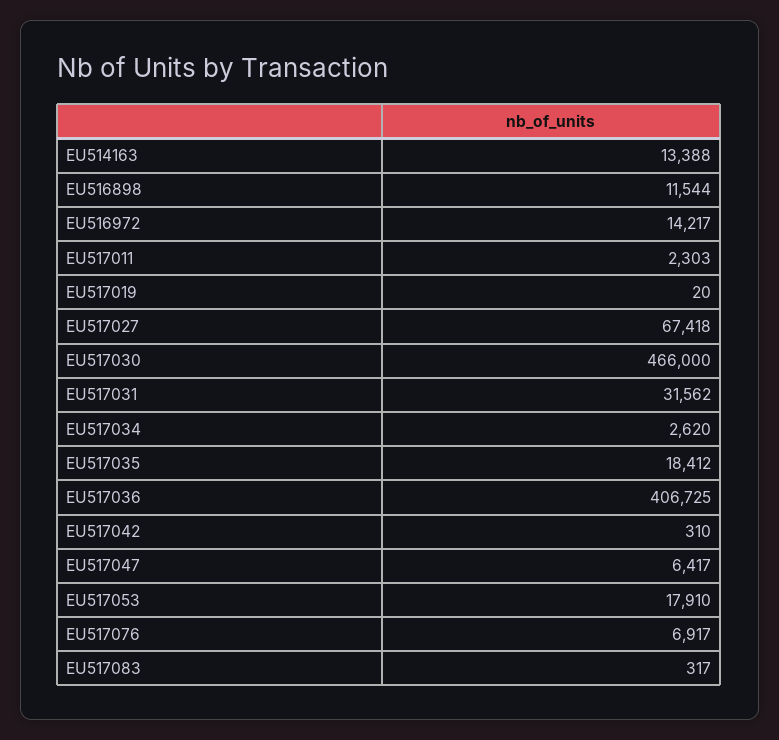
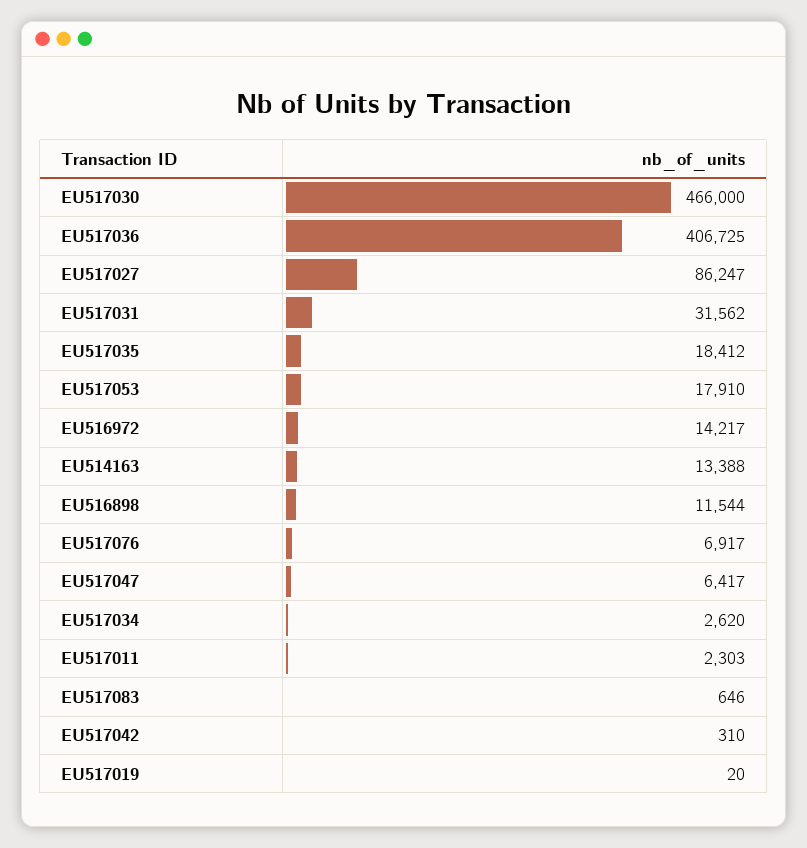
  {
    "EU514163": 13388,
    "EU516898": 11544,
    "EU516972": 14217,
    "EU517011": 2303,
    "EU517019": 20,
-   "EU517027": 67418,
+   "EU517027": 86247,
    "EU517030": 466000,
    "EU517031": 31562,
    "EU517034": 2620,
    "EU517035": 18412,
    "EU517036": 406725,
    "EU517042": 310,
    "EU517047": 6417,
    "EU517053": 17910,
    "EU517076": 6917,
-   "EU517083": 317
+   "EU517083": 646
  }

